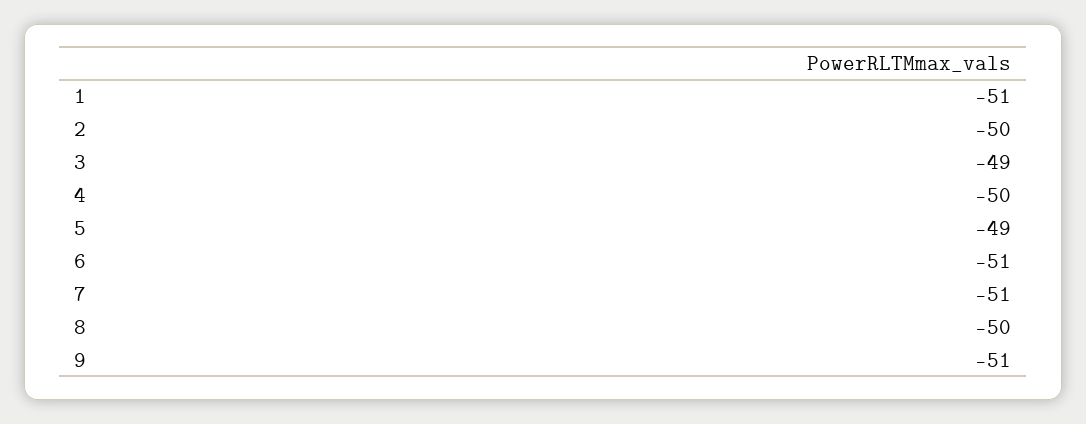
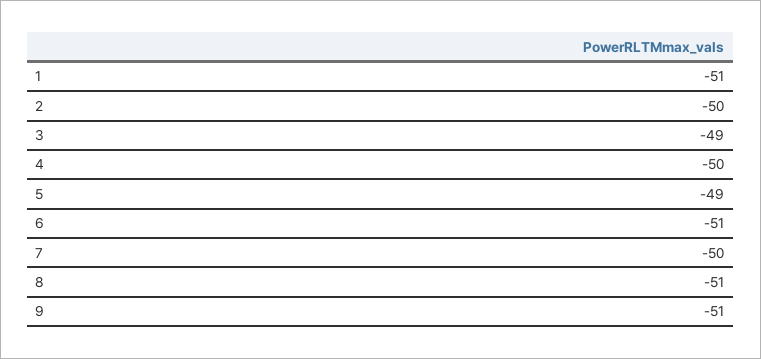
  {
    "1": -51,
    "2": -50,
    "3": -49,
    "4": -50,
    "5": -49,
    "6": -51,
-   "7": -51,
+   "7": -50,
-   "8": -50,
+   "8": -51,
    "9": -51
  }

